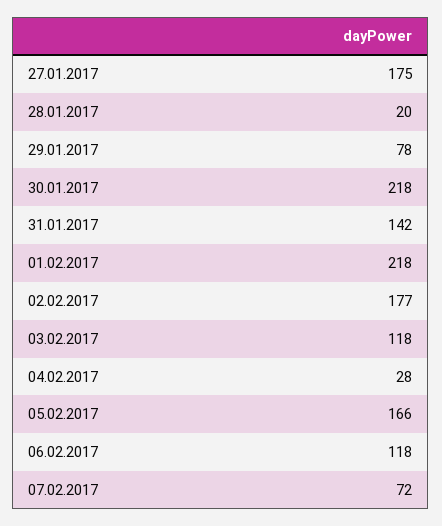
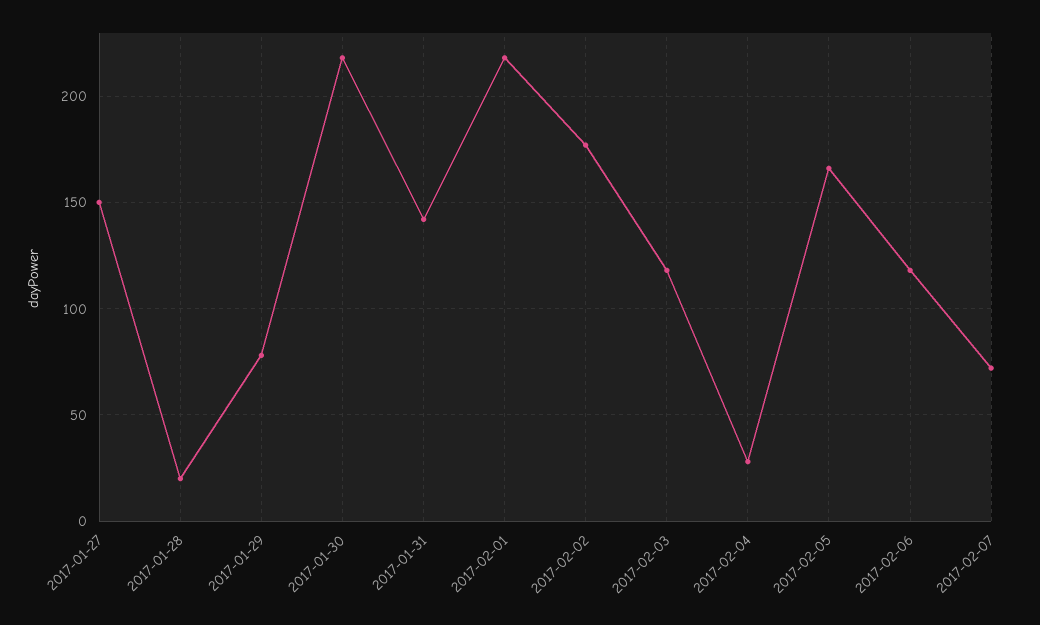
  {
-   "27.01.2017": 175,
+   "27.01.2017": 150,
    "28.01.2017": 20,
    "29.01.2017": 78,
    "30.01.2017": 218,
    "31.01.2017": 142,
    "01.02.2017": 218,
    "02.02.2017": 177,
    "03.02.2017": 118,
    "04.02.2017": 28,
    "05.02.2017": 166,
    "06.02.2017": 118,
    "07.02.2017": 72
  }

